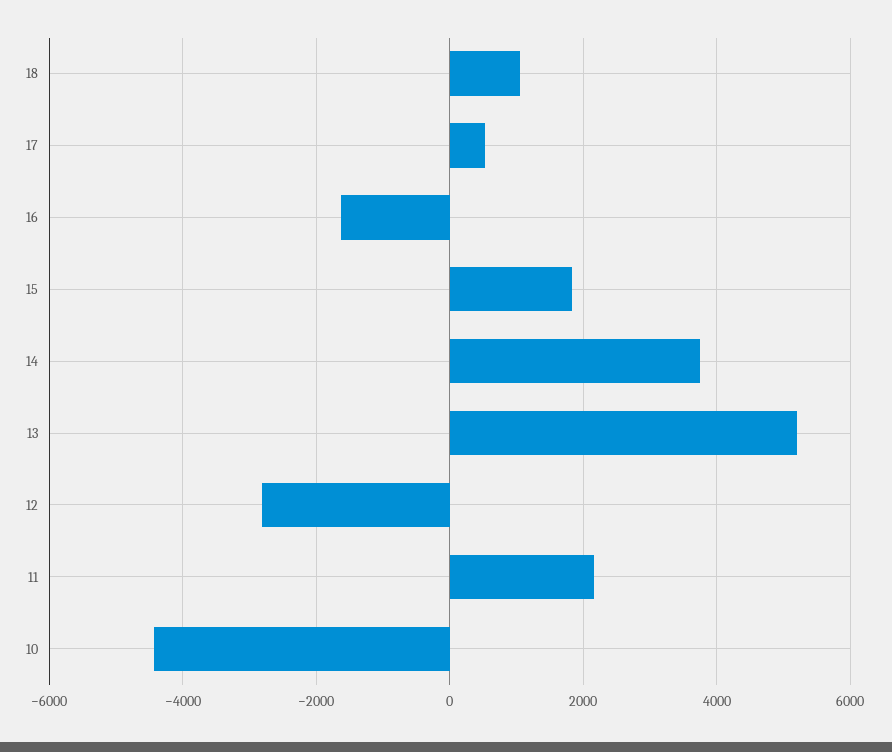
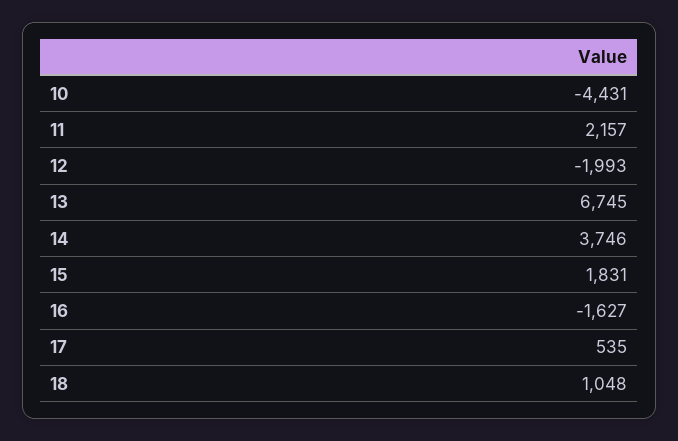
  {
    "18": 1048,
    "17": 535,
    "16": -1627,
    "15": 1831,
    "14": 3746,
-   "13": 5200,
+   "13": 6745,
-   "12": -2800,
+   "12": -1993,
    "11": 2157,
    "10": -4431
  }

